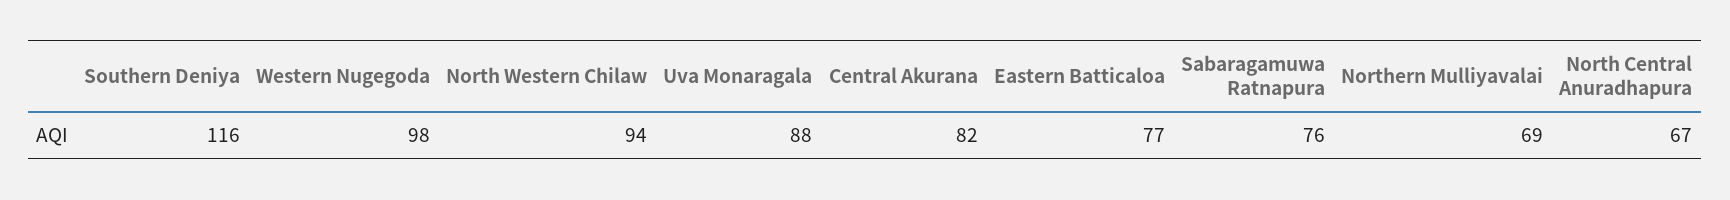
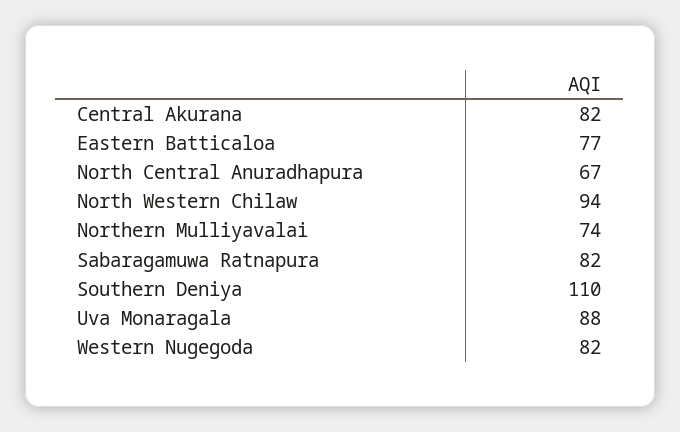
  {
-   "Southern Deniya": 116,
+   "Southern Deniya": 110,
-   "Western Nugegoda": 98,
+   "Western Nugegoda": 82,
    "North Western Chilaw": 94,
    "Uva Monaragala": 88,
    "Central Akurana": 82,
    "Eastern Batticaloa": 77,
-   "Sabaragamuwa Ratnapura": 76,
+   "Sabaragamuwa Ratnapura": 82,
-   "Northern Mulliyavalai": 69,
+   "Northern Mulliyavalai": 74,
    "North Central Anuradhapura": 67
  }

